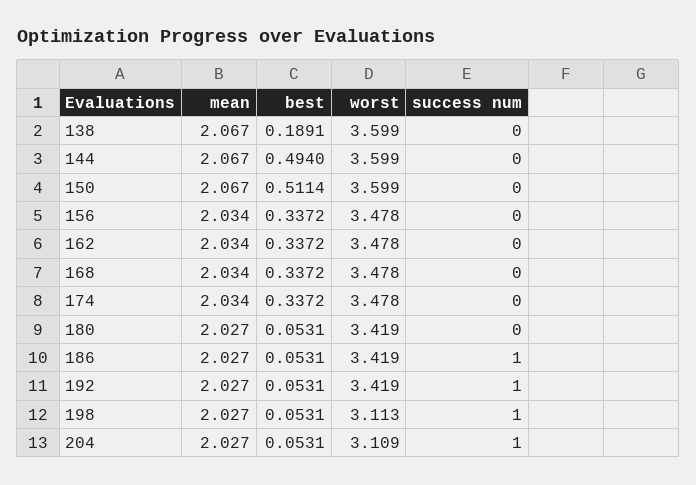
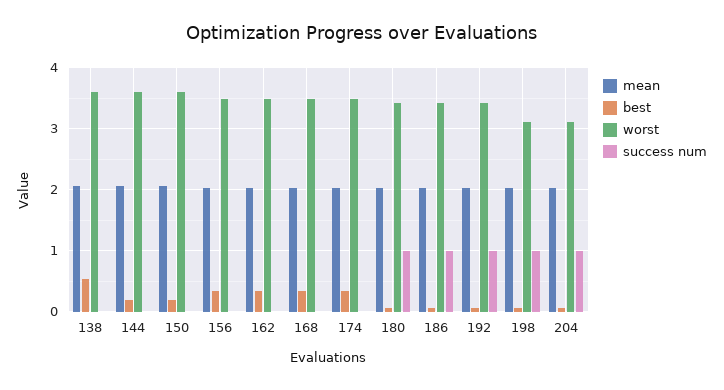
  {
    "mean": {
      "138": 2.067,
      "144": 2.067,
      "150": 2.067,
      "156": 2.034,
      "162": 2.034,
      "168": 2.034,
      "174": 2.034,
      "180": 2.027,
      "186": 2.027,
      "192": 2.027,
      "198": 2.027,
      "204": 2.027
    },
    "best": {
-     "138": 0.1891,
+     "138": 0.5,
-     "144": 0.494,
+     "144": 0.2,
-     "150": 0.5114,
+     "150": 0.2,
      "156": 0.3372,
      "162": 0.3372,
      "168": 0.3372,
      "174": 0.3372,
      "180": 0.0531,
      "186": 0.0531,
      "192": 0.0531,
      "198": 0.0531,
      "204": 0.0531
    },
    "worst": {
      "138": 3.599,
      "144": 3.599,
      "150": 3.599,
      "156": 3.478,
      "162": 3.478,
      "168": 3.478,
      "174": 3.478,
      "180": 3.419,
      "186": 3.419,
      "192": 3.419,
      "198": 3.113,
      "204": 3.109
    },
    "success num": {
      "138": 0,
      "144": 0,
      "150": 0,
      "156": 0,
      "162": 0,
      "168": 0,
      "174": 0,
-     "180": 0,
+     "180": 1,
      "186": 1,
      "192": 1,
      "198": 1,
      "204": 1
    }
  }

